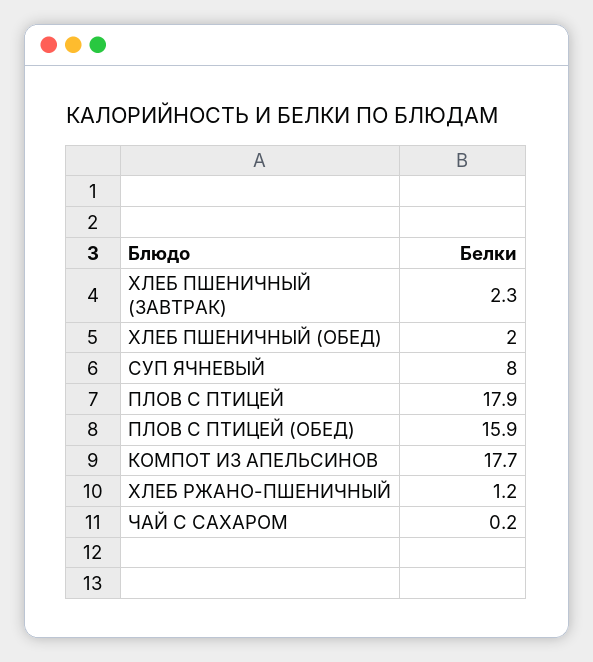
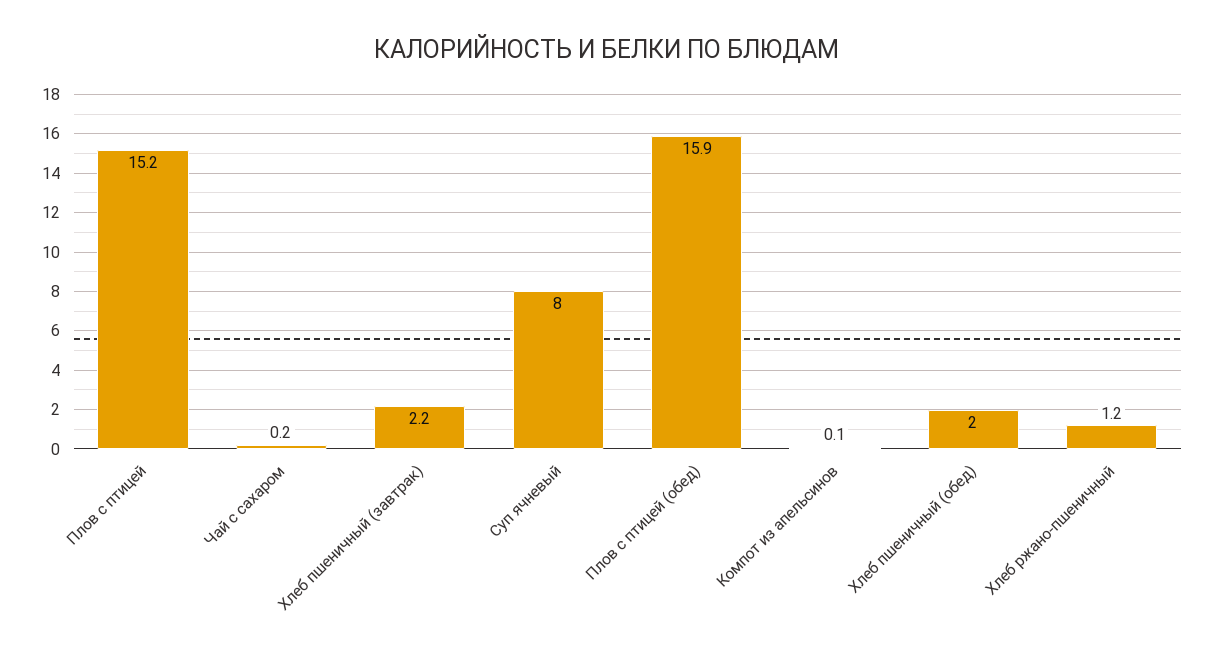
  {
-   "ХЛЕБ ПШЕНИЧНЫЙ (ЗАВТРАК)": 2.3,
+   "ХЛЕБ ПШЕНИЧНЫЙ (ЗАВТРАК)": 2.2,
    "ХЛЕБ ПШЕНИЧНЫЙ (ОБЕД)": 2,
    "СУП ЯЧНЕВЫЙ": 8,
-   "ПЛОВ С ПТИЦЕЙ": 17.9,
+   "ПЛОВ С ПТИЦЕЙ": 15.2,
    "ПЛОВ С ПТИЦЕЙ (ОБЕД)": 15.9,
-   "КОМПОТ ИЗ АПЕЛЬСИНОВ": 17.7,
+   "КОМПОТ ИЗ АПЕЛЬСИНОВ": 0.1,
    "ХЛЕБ РЖАНО-ПШЕНИЧНЫЙ": 1.2,
    "ЧАЙ С САХАРОМ": 0.2
  }

